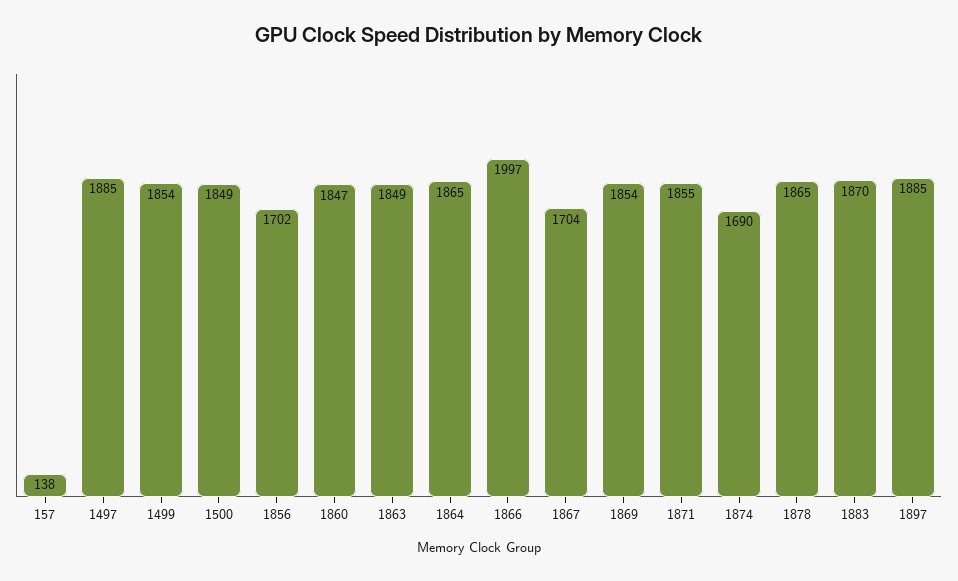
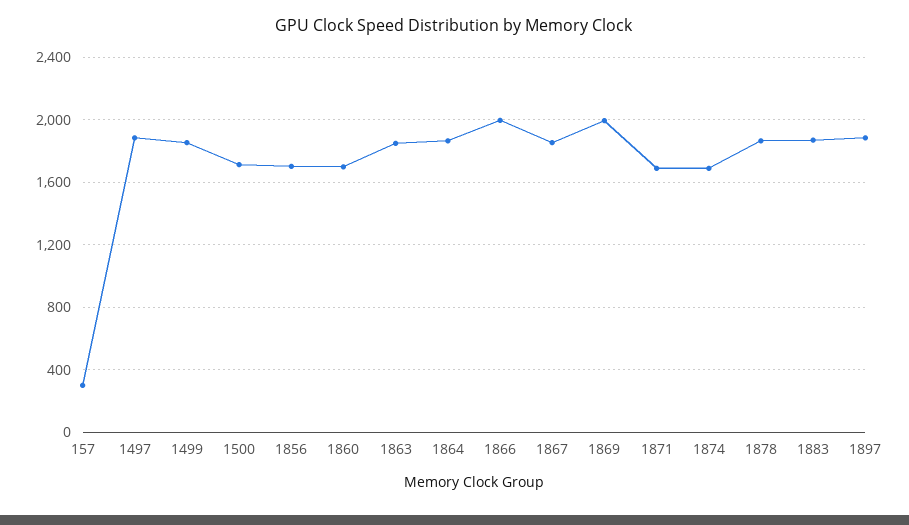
  {
-   "157": 138,
+   "157": 300,
    "1497": 1885,
    "1499": 1854,
-   "1500": 1849,
+   "1500": 1700,
    "1856": 1702,
-   "1860": 1847,
+   "1860": 1700,
    "1863": 1849,
    "1864": 1865,
    "1866": 1997,
-   "1867": 1704,
+   "1867": 1850,
-   "1869": 1854,
+   "1869": 2000,
-   "1871": 1855,
+   "1871": 1700,
    "1874": 1690,
    "1878": 1865,
    "1883": 1870,
    "1897": 1885
  }

